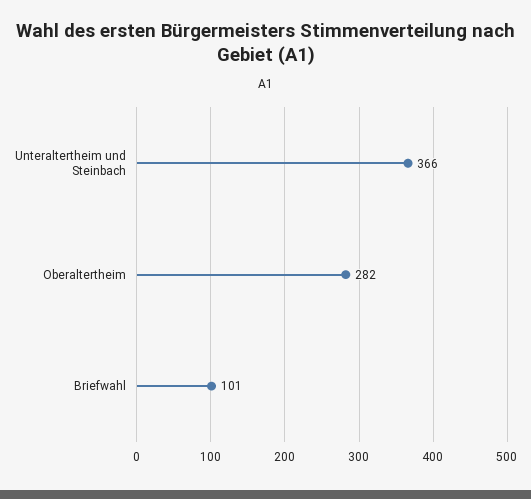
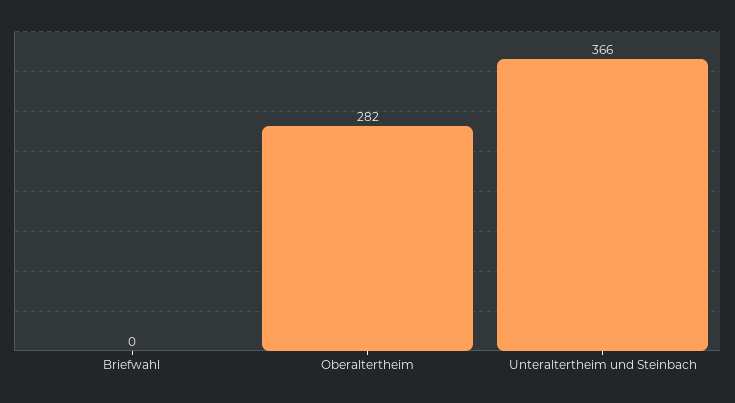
  {
    "Unteraltertheim und Steinbach": 366,
    "Oberaltertheim": 282,
-   "Briefwahl": 101
+   "Briefwahl": 0
  }

